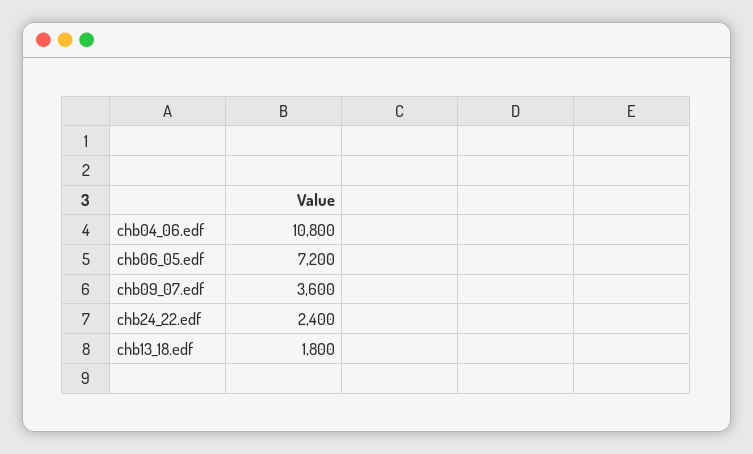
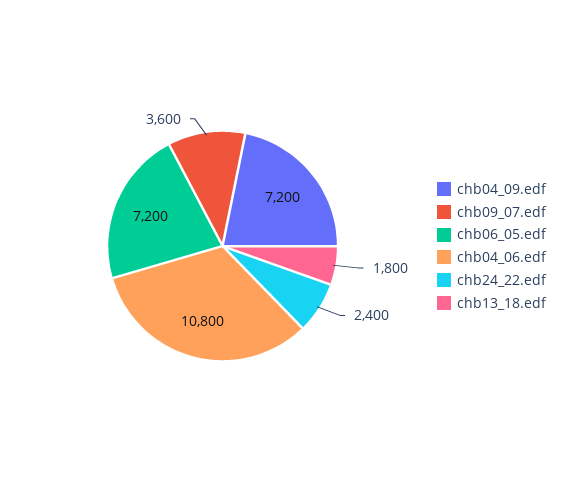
  {
    "chb04_06.edf": 10800,
    "chb06_05.edf": 7200,
    "chb09_07.edf": 3600,
    "chb24_22.edf": 2400,
-   "chb13_18.edf": 1800
+   "chb13_18.edf": 1800,
+   "chb04_09.edf": 7200
  }

